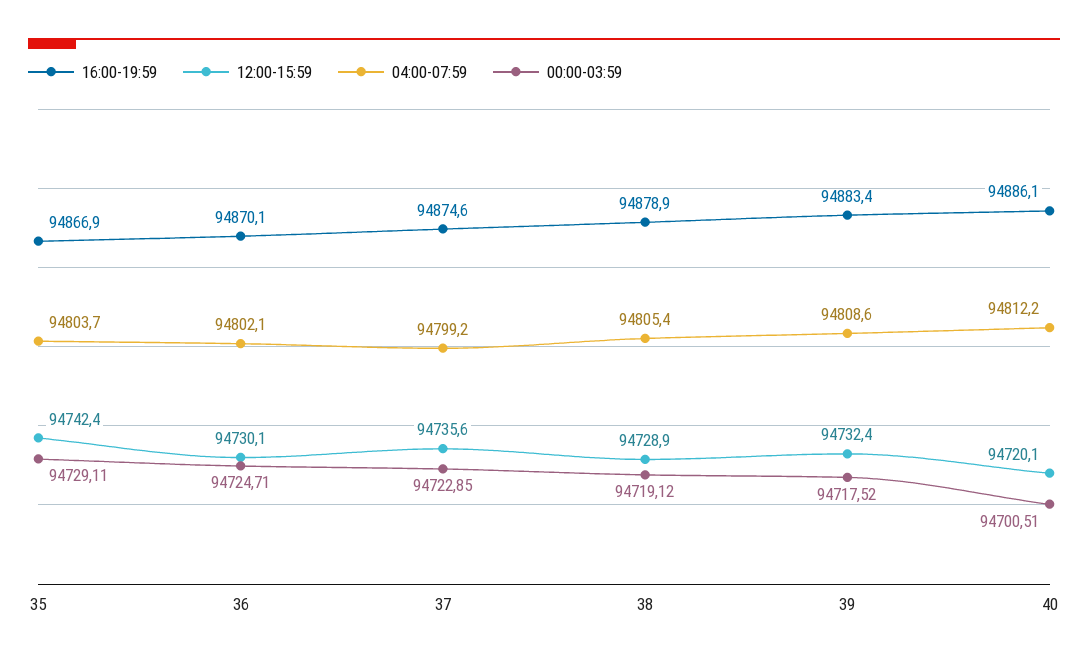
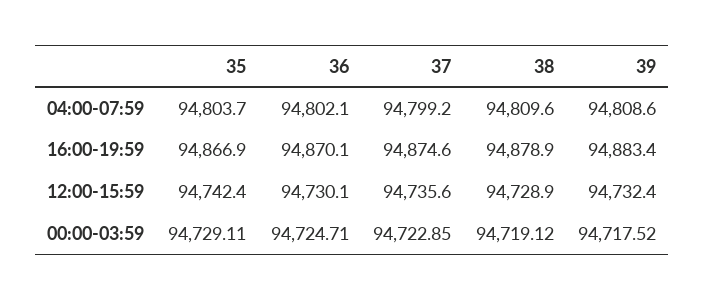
  {
    "16:00-19:59": {
      "35": 94866.9,
      "36": 94870.1,
      "37": 94874.6,
      "38": 94878.9,
-     "39": 94883.4,
+     "39": 94883.4
-     "40": 94886.1
    },
    "12:00-15:59": {
      "35": 94742.4,
      "36": 94730.1,
      "37": 94735.6,
      "38": 94728.9,
-     "39": 94732.4,
+     "39": 94732.4
-     "40": 94720.1
    },
    "04:00-07:59": {
      "35": 94803.7,
      "36": 94802.1,
      "37": 94799.2,
-     "38": 94805.4,
+     "38": 94809.6,
-     "39": 94808.6,
+     "39": 94808.6
-     "40": 94812.2
    },
    "00:00-03:59": {
      "35": 94729.11,
      "36": 94724.71,
      "37": 94722.85,
      "38": 94719.12,
-     "39": 94717.52,
+     "39": 94717.52
-     "40": 94700.51
    }
  }

